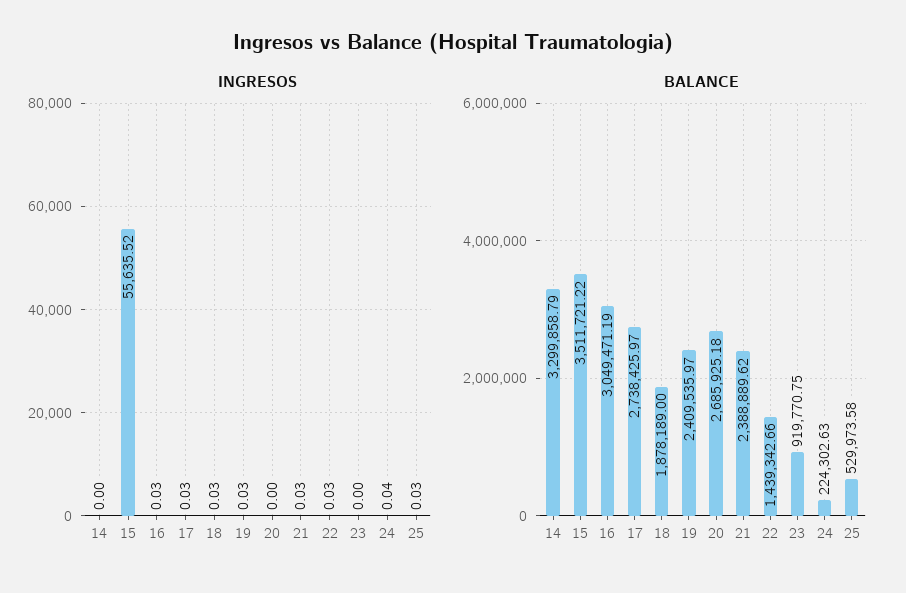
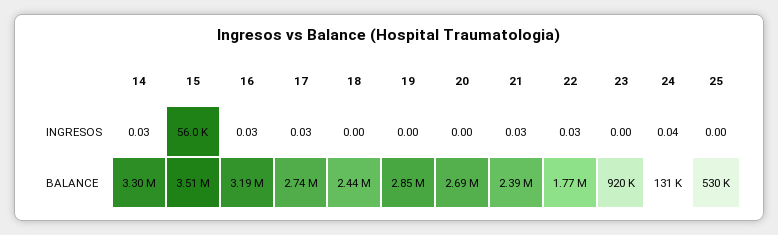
  {
    "INGRESOS": {
-     "14": 0,
+     "14": 0.03,
-     "15": 55635.52,
+     "15": 56000,
      "16": 0.03,
      "17": 0.03,
-     "18": 0.03,
+     "18": 0,
-     "19": 0.03,
+     "19": 0,
      "20": 0,
      "21": 0.03,
      "22": 0.03,
      "23": 0,
      "24": 0.04,
-     "25": 0.03
+     "25": 0
    },
    "BALANCE": {
      "14": 3299858.79,
      "15": 3511721.22,
-     "16": 3049471.19,
+     "16": 3190000,
      "17": 2738425.97,
-     "18": 1878189,
+     "18": 2440000,
-     "19": 2409535.97,
+     "19": 2850000,
      "20": 2685925.18,
      "21": 2388889.62,
-     "22": 1439342.66,
+     "22": 1770000,
      "23": 919770.75,
-     "24": 224302.63,
+     "24": 131000,
      "25": 529973.58
    }
  }

